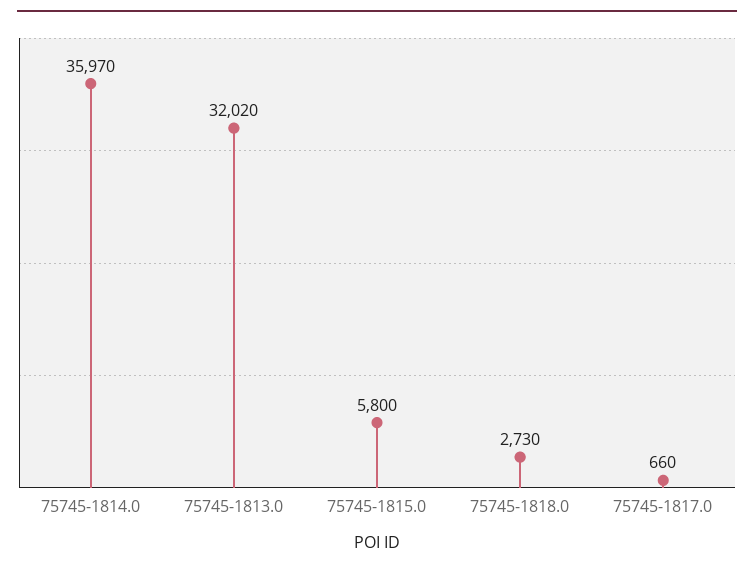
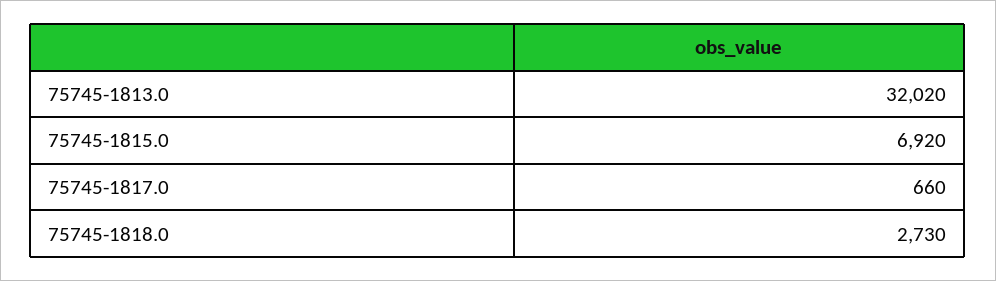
  {
-   "75745-1814.0": 35970,
    "75745-1813.0": 32020,
-   "75745-1815.0": 5800,
+   "75745-1815.0": 6920,
    "75745-1818.0": 2730,
    "75745-1817.0": 660
  }

